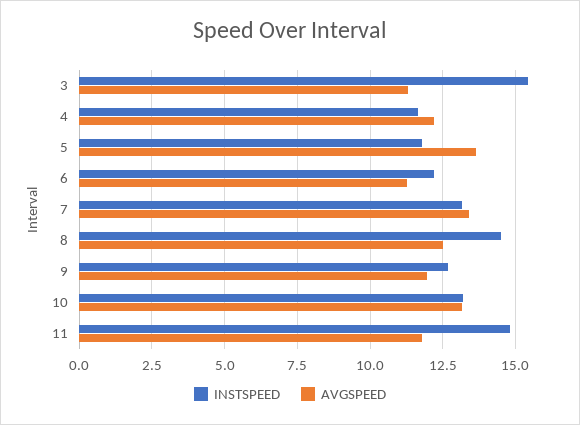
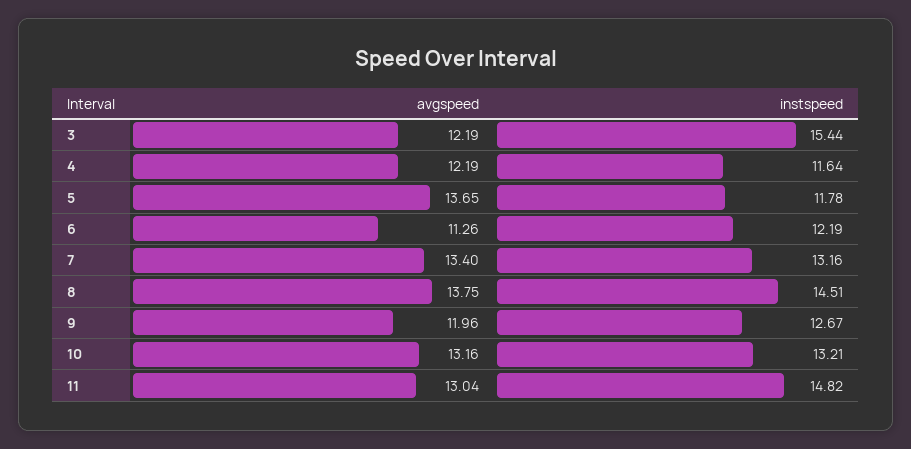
  {
    "INSTSPEED": {
      "3": 15.44,
      "4": 11.64,
      "5": 11.78,
      "6": 12.19,
      "7": 13.16,
      "8": 14.51,
      "9": 12.67,
      "10": 13.21,
      "11": 14.82
    },
    "AVGSPEED": {
-     "3": 11.25,
+     "3": 12.19,
      "4": 12.19,
      "5": 13.65,
      "6": 11.26,
      "7": 13.4,
-     "8": 12.5,
+     "8": 13.75,
      "9": 11.96,
      "10": 13.16,
-     "11": 11.75
+     "11": 13.04
    }
  }

